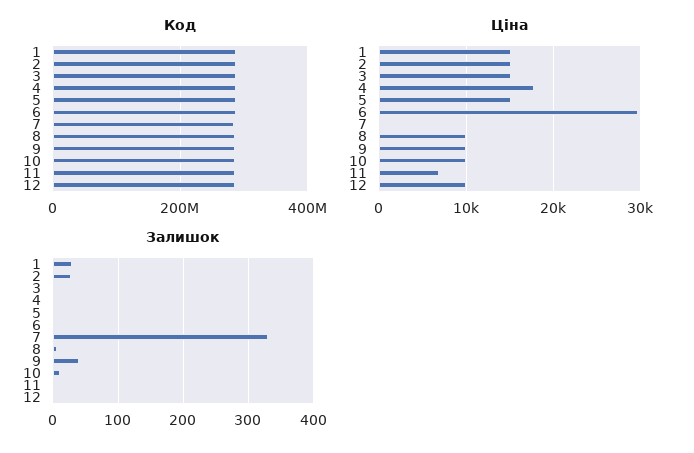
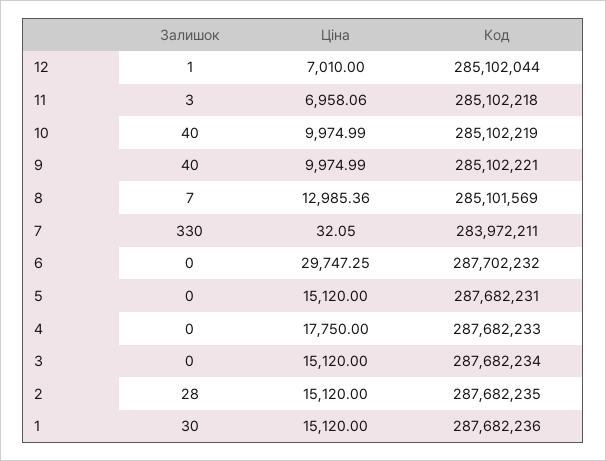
  {
    "Код": {
      "1": 287682236,
      "2": 287682235,
      "3": 287682234,
      "4": 287682233,
      "5": 287682231,
      "6": 287702232,
      "7": 283972211,
      "8": 285101569,
      "9": 285102221,
      "10": 285102219,
      "11": 285102218,
      "12": 285102044
    },
    "Ціна": {
      "1": 15120,
      "2": 15120,
      "3": 15120,
      "4": 17750,
      "5": 15120,
      "6": 29747.25,
      "7": 32.05,
-     "8": 10000,
+     "8": 12985.36,
      "9": 9974.99,
      "10": 9974.99,
      "11": 6958.06,
-     "12": 10000
+     "12": 7010
    },
    "Залишок": {
      "1": 30,
      "2": 28,
      "3": 0,
      "4": 0,
      "5": 0,
      "6": 0,
      "7": 330,
      "8": 7,
      "9": 40,
-     "10": 10,
+     "10": 40,
      "11": 3,
      "12": 1
    }
  }

